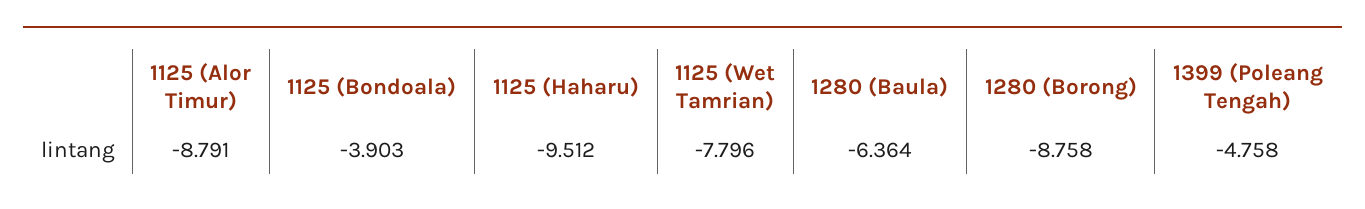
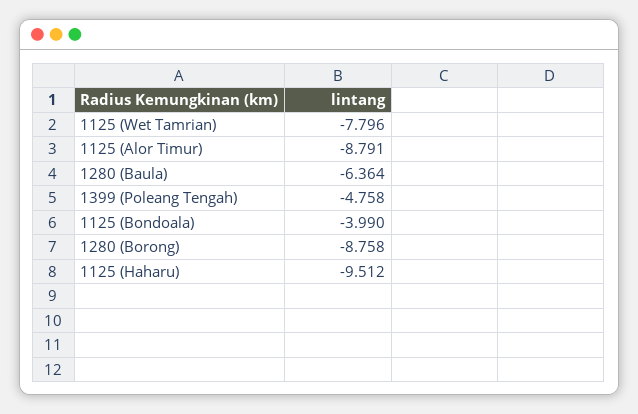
  {
    "1125 (Alor Timur)": -8.791,
-   "1125 (Bondoala)": -3.903,
+   "1125 (Bondoala)": -3.99,
    "1125 (Haharu)": -9.512,
    "1125 (Wet Tamrian)": -7.796,
    "1280 (Baula)": -6.364,
    "1280 (Borong)": -8.758,
    "1399 (Poleang Tengah)": -4.758
  }

